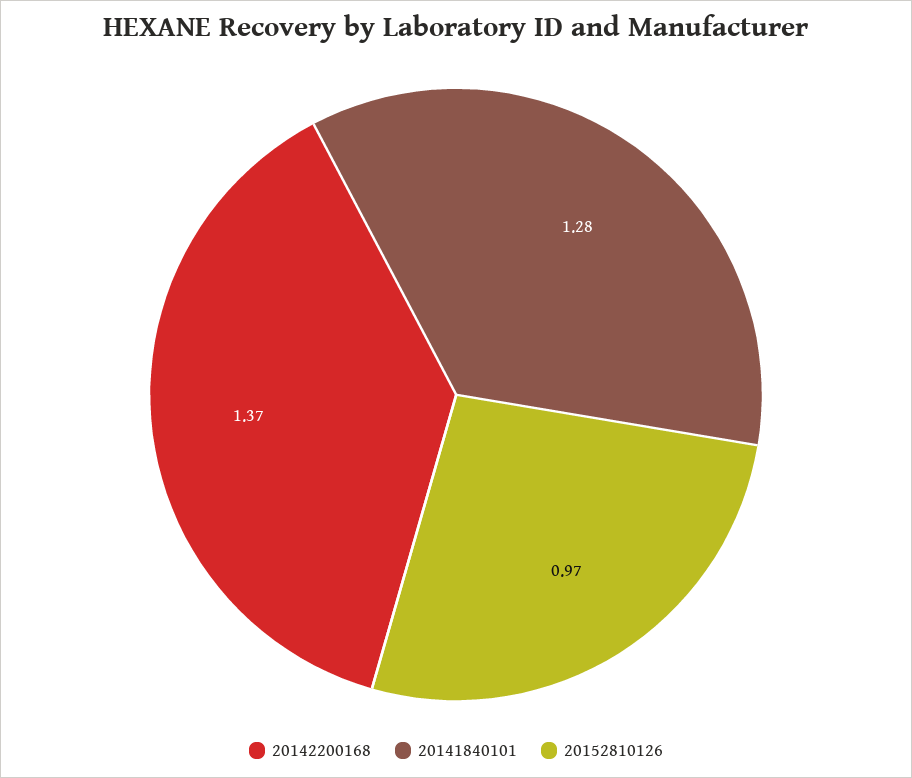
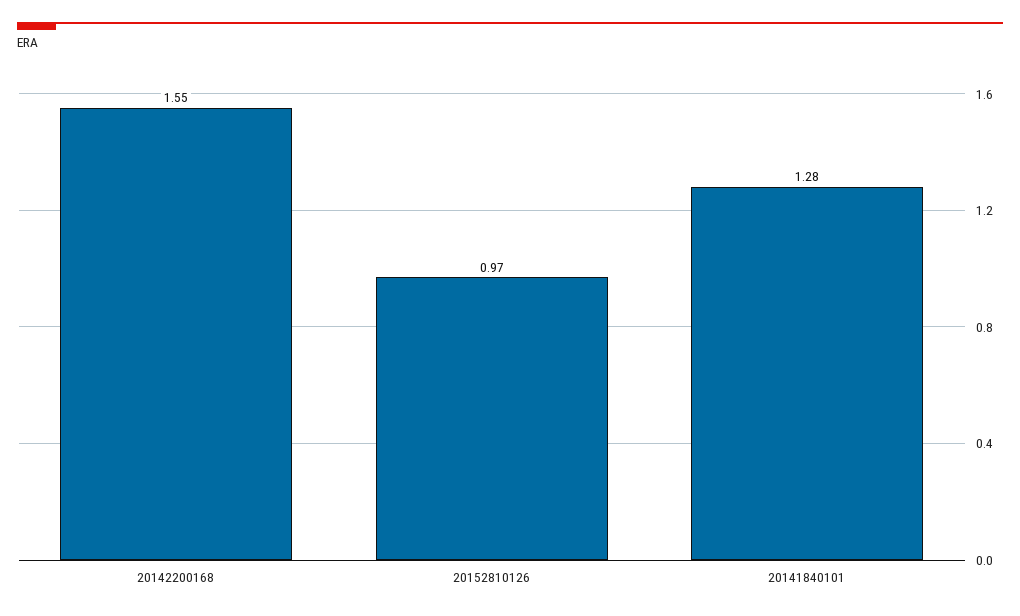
  {
-   "20142200168": 1.37,
+   "20142200168": 1.55,
    "20141840101": 1.28,
    "20152810126": 0.97
  }

